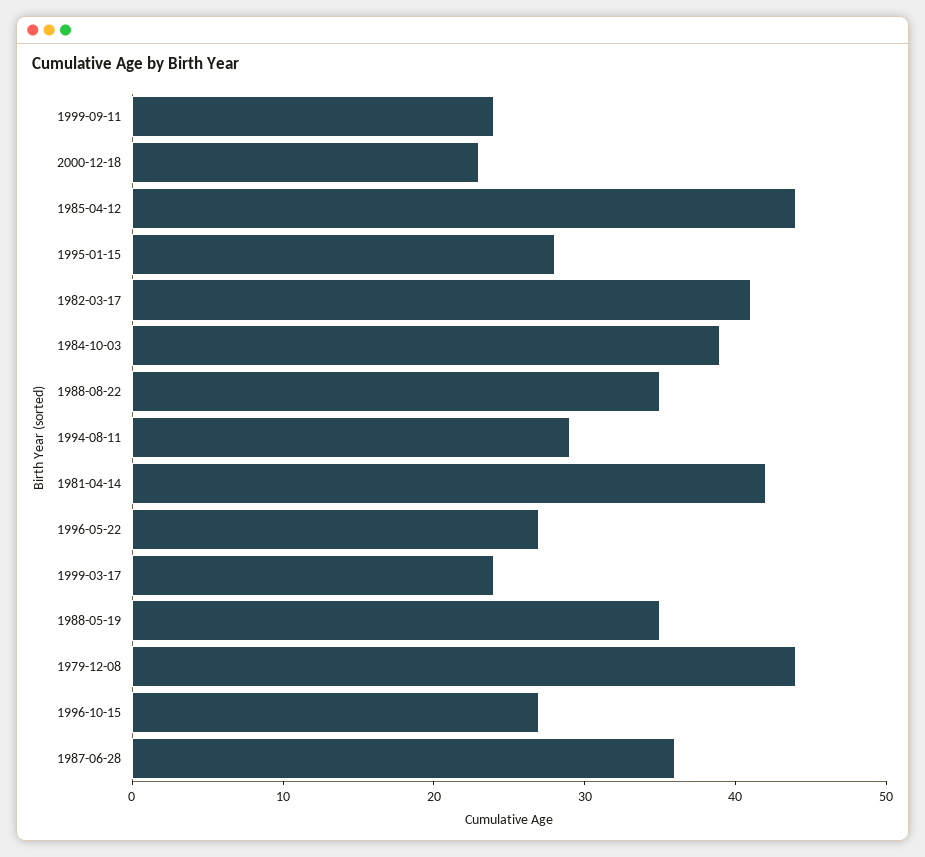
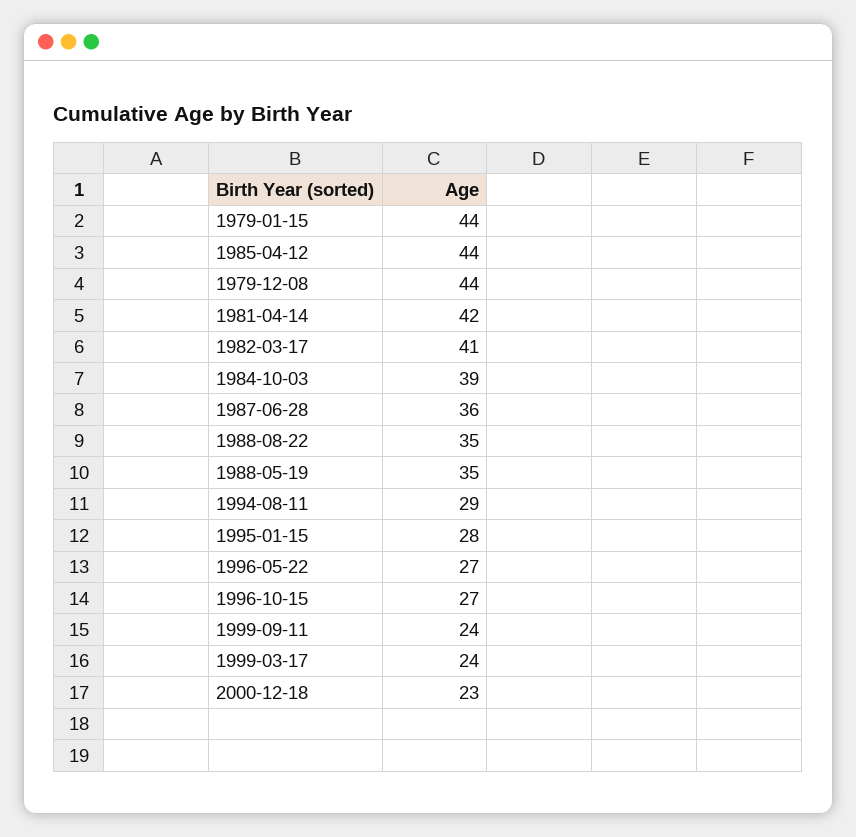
  {
    "1999-09-11": 24,
    "2000-12-18": 23,
    "1985-04-12": 44,
    "1995-01-15": 28,
    "1982-03-17": 41,
    "1984-10-03": 39,
    "1988-08-22": 35,
    "1994-08-11": 29,
    "1981-04-14": 42,
    "1996-05-22": 27,
    "1999-03-17": 24,
    "1988-05-19": 35,
    "1979-12-08": 44,
    "1996-10-15": 27,
-   "1987-06-28": 36
+   "1987-06-28": 36,
+   "1979-01-15": 44
  }

